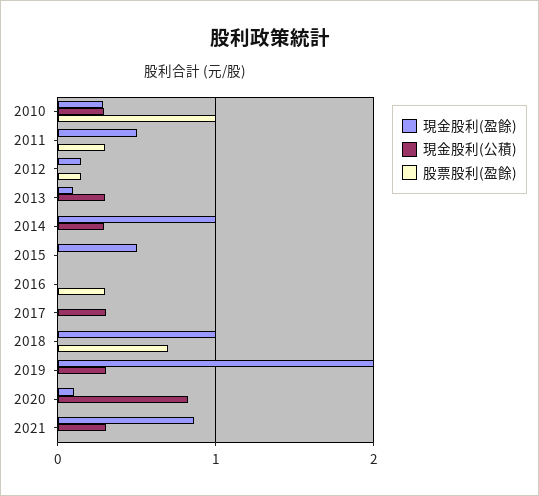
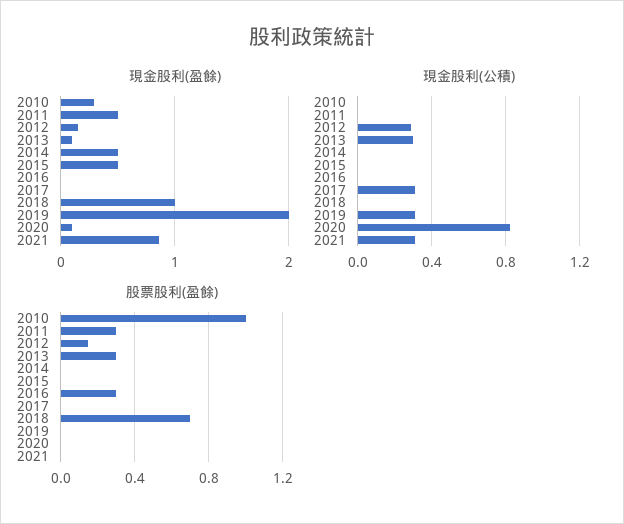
  {
    "現金股利(盈餘)": {
      "2010": 0.3,
      "2011": 0.5,
      "2012": 0.2,
      "2013": 0.1,
-     "2014": 1,
+     "2014": 0.5,
      "2015": 0.5,
      "2016": 0,
      "2017": 0,
      "2018": 1,
      "2019": 2,
      "2020": 0.1,
      "2021": 0.9
    },
    "現金股利(公積)": {
-     "2010": 0.3,
+     "2010": 0,
      "2011": 0,
-     "2012": 0,
+     "2012": 0.3,
      "2013": 0.3,
-     "2014": 0.3,
+     "2014": 0,
      "2015": 0,
      "2016": 0,
      "2017": 0.3,
      "2018": 0,
      "2019": 0.3,
      "2020": 0.85,
      "2021": 0.3
    },
    "股票股利(盈餘)": {
      "2010": 1,
      "2011": 0.3,
      "2012": 0.15,
-     "2013": 0,
+     "2013": 0.3,
      "2014": 0,
      "2015": 0,
      "2016": 0.3,
      "2017": 0,
      "2018": 0.7,
      "2019": 0,
      "2020": 0,
      "2021": 0
    }
  }

